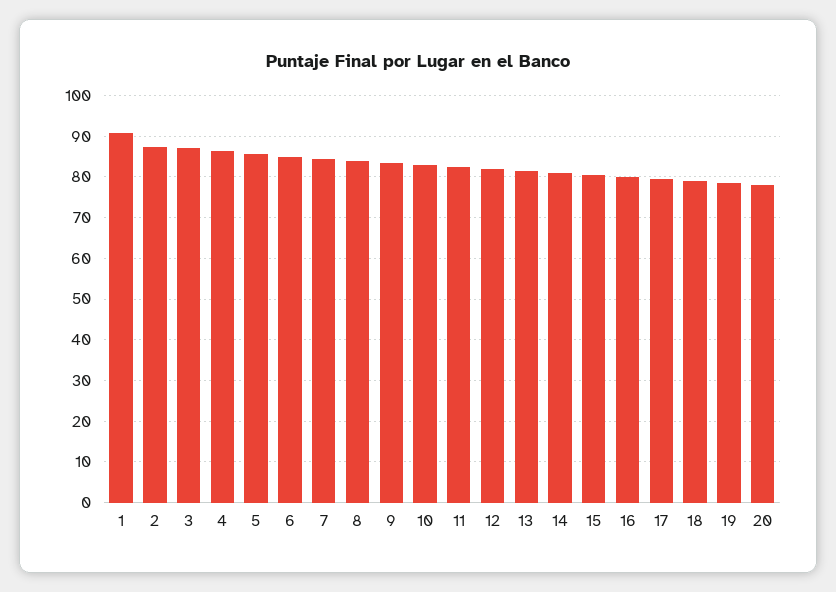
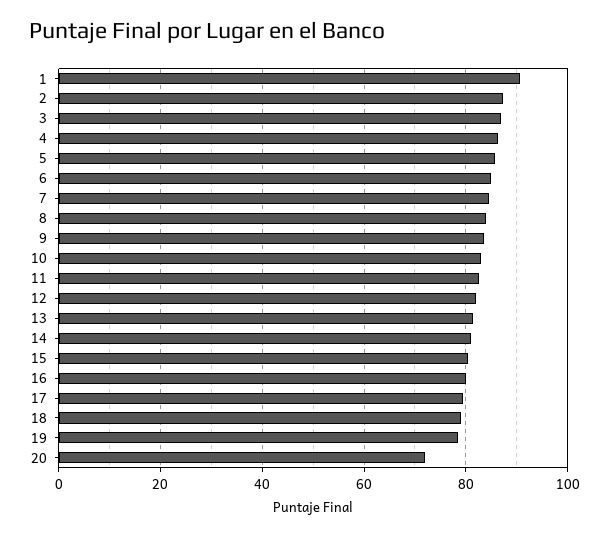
  {
    "1": 90,
    "2": 88,
    "3": 88,
    "4": 86,
    "5": 86,
    "6": 86,
    "7": 84,
    "8": 84,
    "9": 84,
    "10": 84,
    "11": 82,
    "12": 82,
    "13": 82,
    "14": 82,
    "15": 80,
    "16": 80,
    "17": 80,
    "18": 80,
    "19": 78,
-   "20": 78
+   "20": 72
  }

